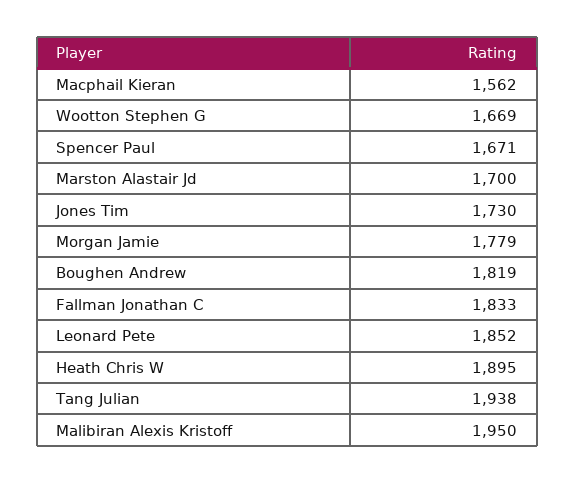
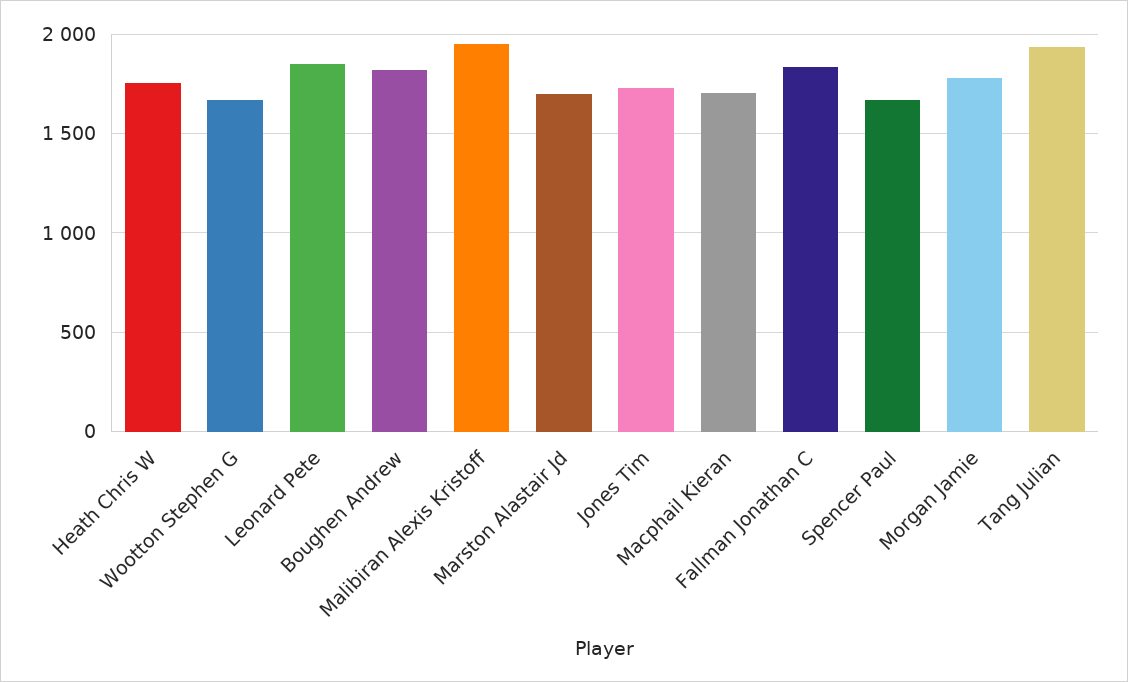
  {
-   "Macphail Kieran": 1562,
+   "Macphail Kieran": 1700,
    "Wootton Stephen G": 1669,
    "Spencer Paul": 1671,
    "Marston Alastair Jd": 1700,
    "Jones Tim": 1730,
    "Morgan Jamie": 1779,
    "Boughen Andrew": 1819,
    "Fallman Jonathan C": 1833,
    "Leonard Pete": 1852,
-   "Heath Chris W": 1895,
+   "Heath Chris W": 1750,
    "Tang Julian": 1938,
    "Malibiran Alexis Kristoff": 1950
  }

